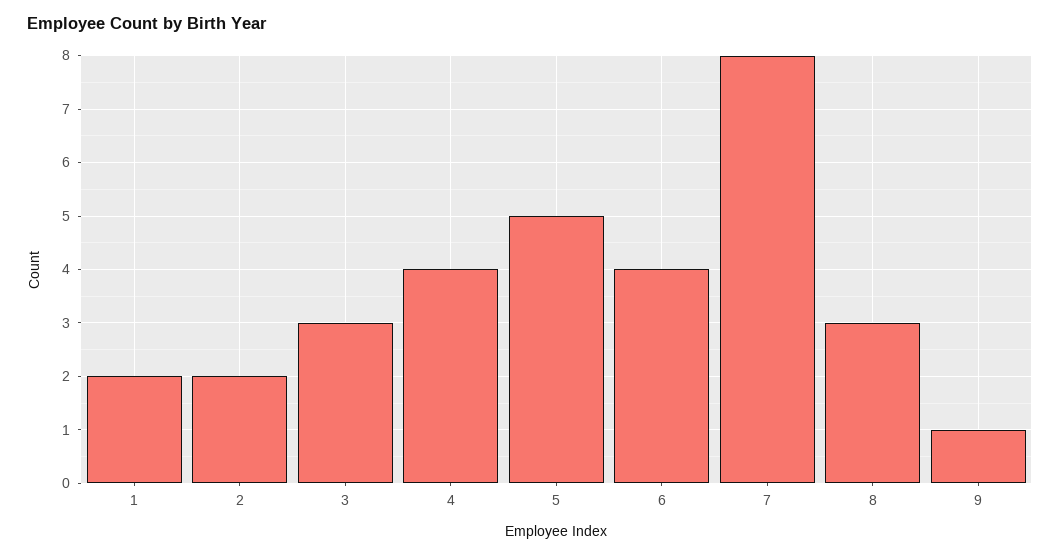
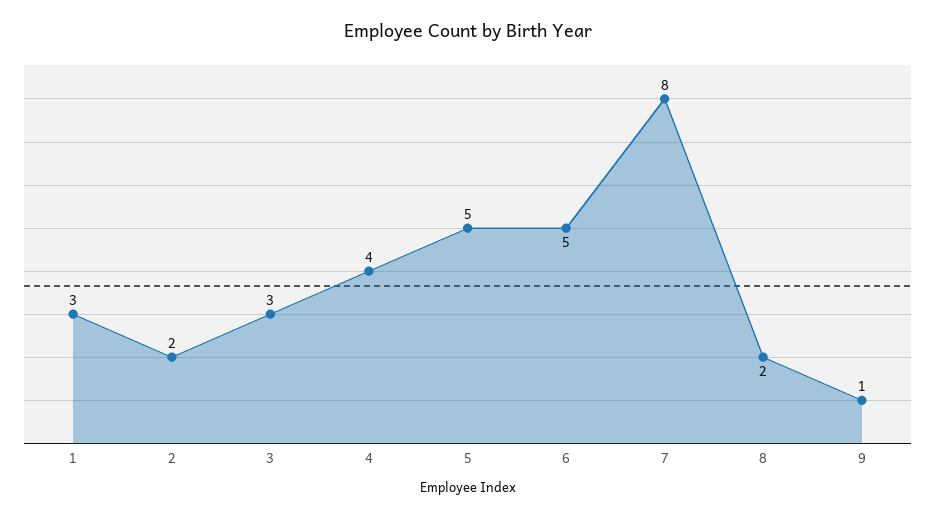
  {
-   "1": 2,
+   "1": 3,
    "2": 2,
    "3": 3,
    "4": 4,
    "5": 5,
-   "6": 4,
+   "6": 5,
    "7": 8,
-   "8": 3,
+   "8": 2,
    "9": 1
  }

